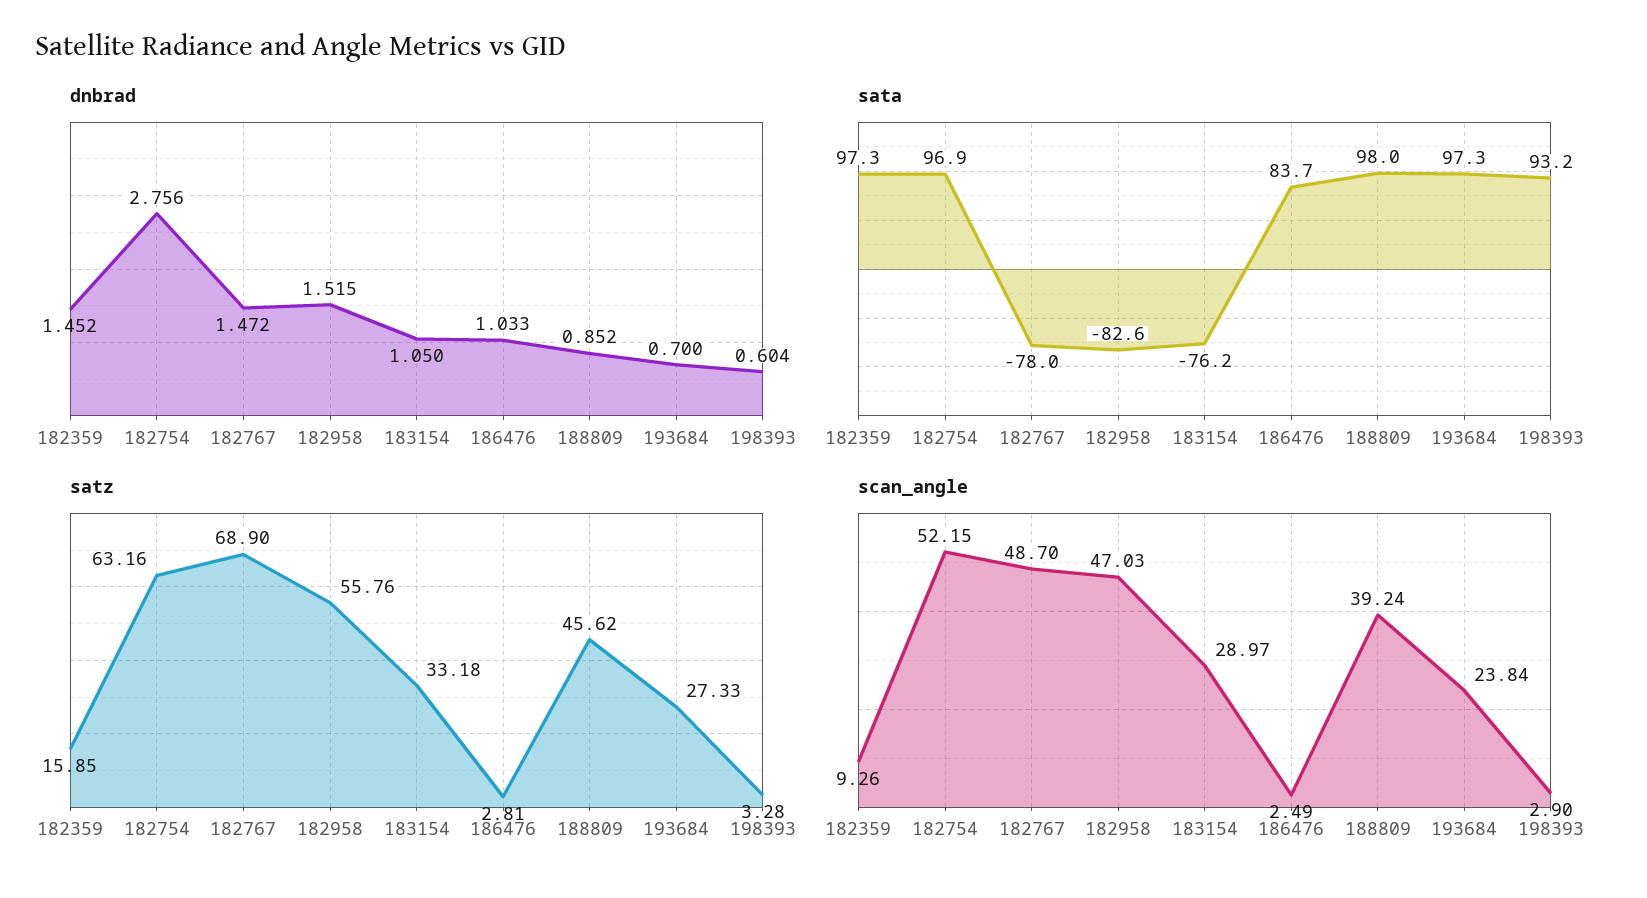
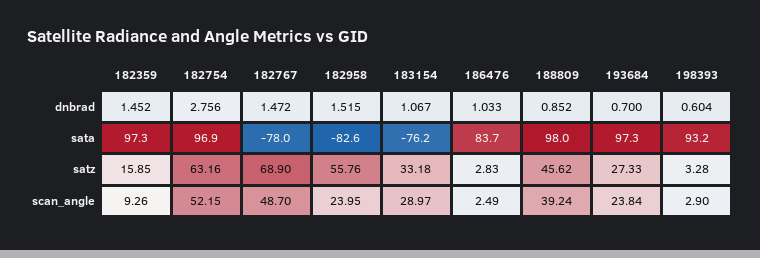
  {
    "dnbrad": {
      "182359": 1.452,
      "182754": 2.756,
      "182767": 1.472,
      "182958": 1.515,
-     "183154": 1.05,
+     "183154": 1.067,
      "186476": 1.033,
      "188809": 0.852,
      "193684": 0.7,
      "198393": 0.604
    },
    "sata": {
      "182359": 97.3,
      "182754": 96.9,
      "182767": -78,
      "182958": -82.6,
      "183154": -76.2,
      "186476": 83.7,
      "188809": 98,
      "193684": 97.3,
      "198393": 93.2
    },
    "satz": {
      "182359": 15.85,
      "182754": 63.16,
      "182767": 68.9,
      "182958": 55.76,
      "183154": 33.18,
-     "186476": 2.81,
+     "186476": 2.83,
      "188809": 45.62,
      "193684": 27.33,
      "198393": 3.28
    },
    "scan_angle": {
      "182359": 9.26,
      "182754": 52.15,
      "182767": 48.7,
-     "182958": 47.03,
+     "182958": 23.95,
      "183154": 28.97,
      "186476": 2.49,
      "188809": 39.24,
      "193684": 23.84,
      "198393": 2.9
    }
  }

